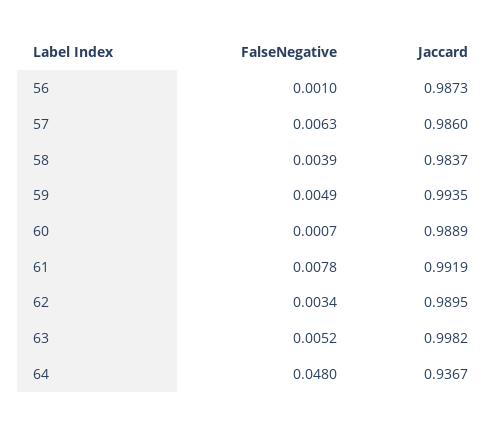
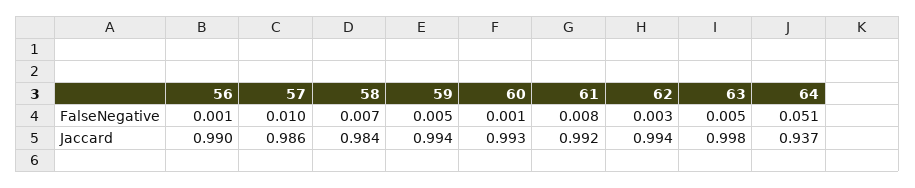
  {
    "FalseNegative": {
      "56": 0.001,
-     "57": 0.0063,
+     "57": 0.01,
-     "58": 0.0039,
+     "58": 0.007,
      "59": 0.0049,
      "60": 0.0007,
      "61": 0.0078,
      "62": 0.0034,
      "63": 0.0052,
-     "64": 0.048
+     "64": 0.051
    },
    "Jaccard": {
-     "56": 0.9873,
+     "56": 0.99,
      "57": 0.986,
      "58": 0.9837,
      "59": 0.9935,
-     "60": 0.9889,
+     "60": 0.993,
      "61": 0.9919,
-     "62": 0.9895,
+     "62": 0.994,
      "63": 0.9982,
      "64": 0.9367
    }
  }

